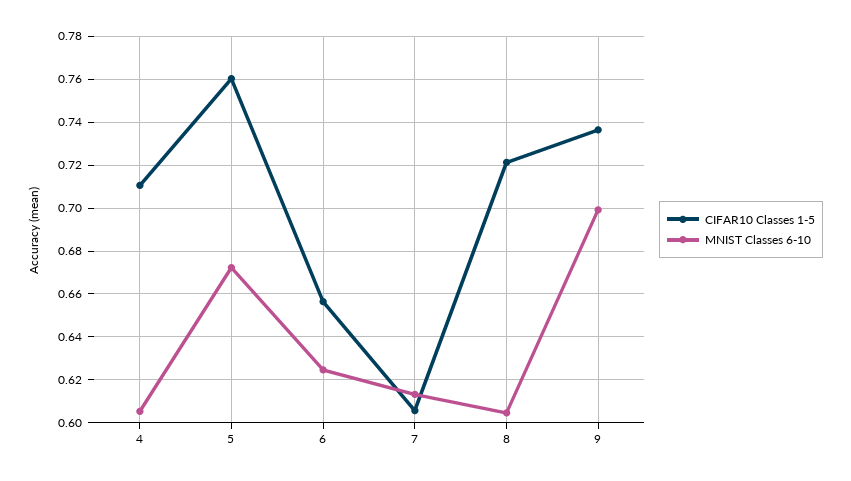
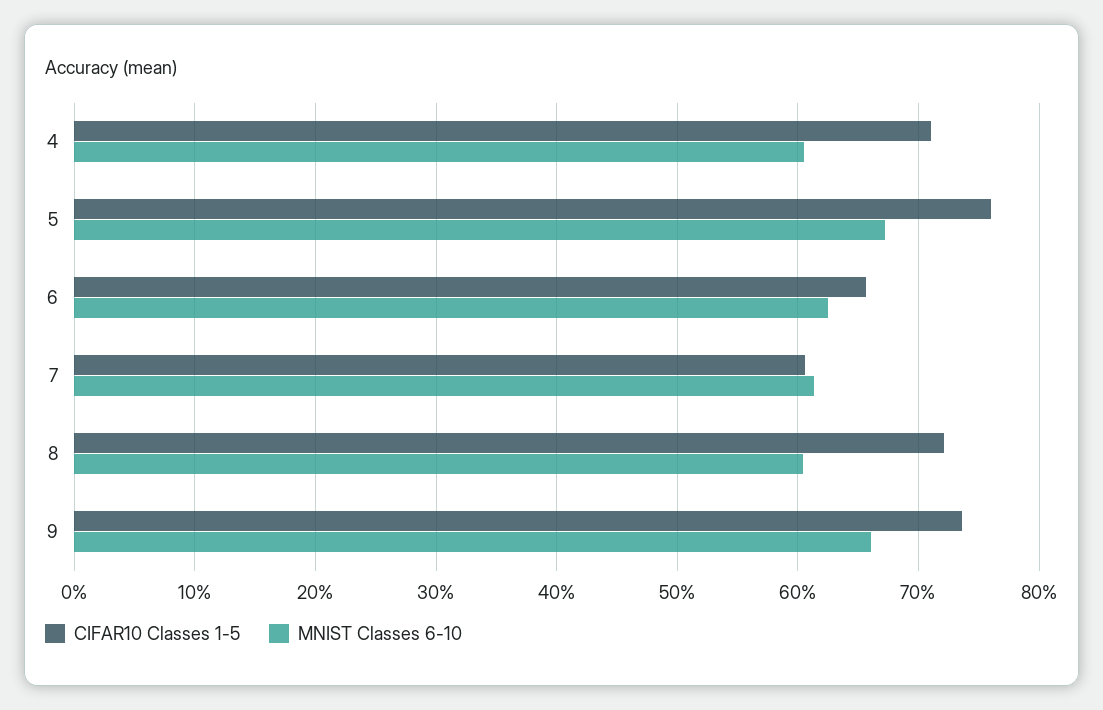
  {
    "CIFAR10 Classes 1-5": {
      "4": 0.71,
      "5": 0.76,
      "6": 0.655,
      "7": 0.605,
      "8": 0.72,
      "9": 0.735
    },
    "MNIST Classes 6-10": {
      "4": 0.605,
      "5": 0.67,
      "6": 0.625,
      "7": 0.615,
      "8": 0.605,
-     "9": 0.7
+     "9": 0.66
    }
  }

